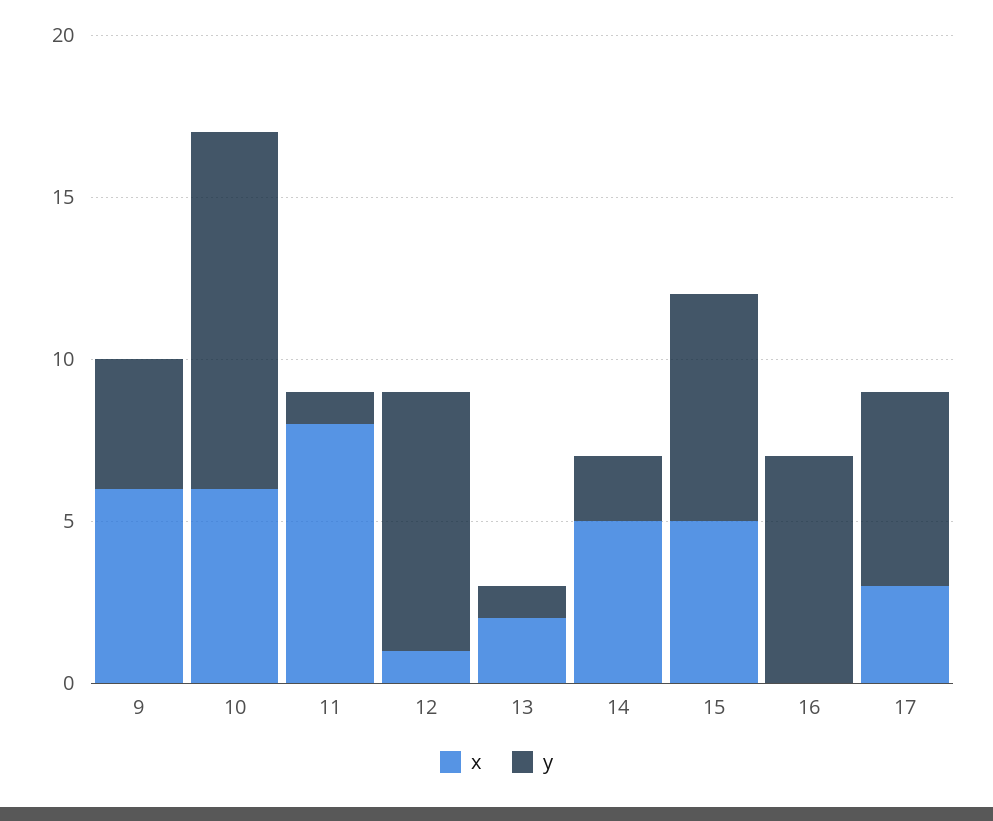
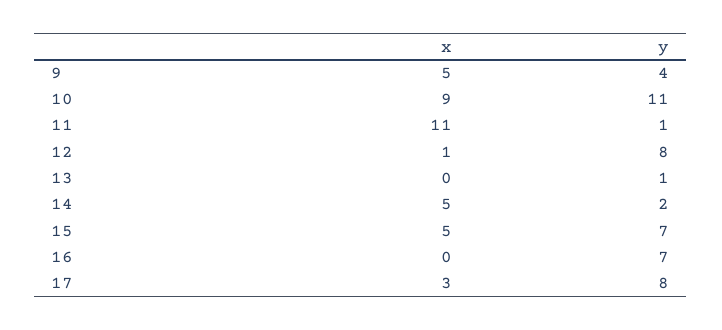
  {
    "x": {
-     "9": 6,
+     "9": 5,
-     "10": 6,
+     "10": 9,
-     "11": 8,
+     "11": 11,
      "12": 1,
-     "13": 2,
+     "13": 0,
      "14": 5,
      "15": 5,
      "16": 0,
      "17": 3
    },
    "y": {
      "9": 4,
      "10": 11,
      "11": 1,
      "12": 8,
      "13": 1,
      "14": 2,
      "15": 7,
      "16": 7,
-     "17": 6
+     "17": 8
    }
  }

